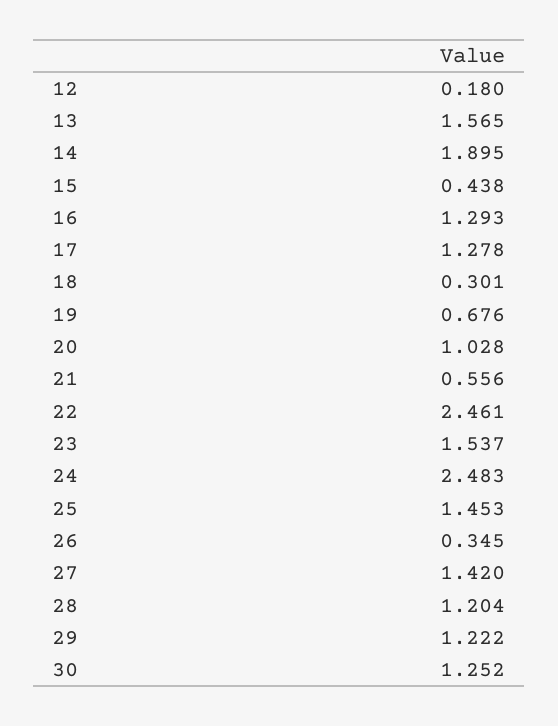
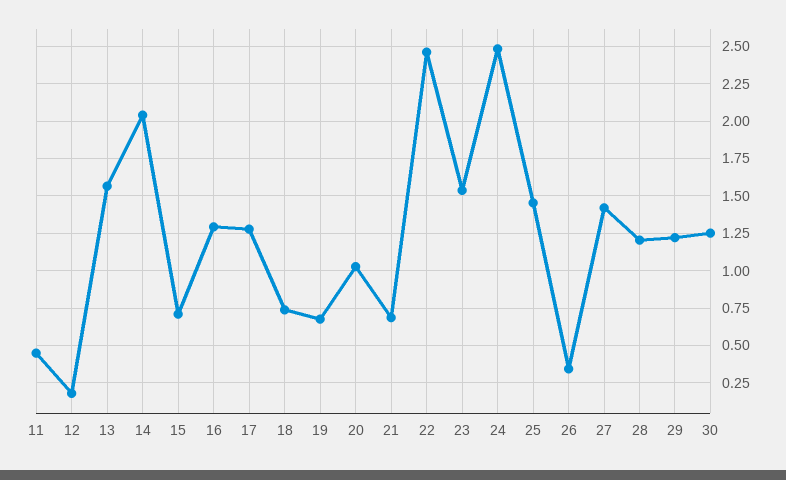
  {
    "12": 0.18,
    "13": 1.565,
-   "14": 1.895,
+   "14": 2.05,
-   "15": 0.438,
+   "15": 0.7,
    "16": 1.293,
    "17": 1.278,
-   "18": 0.301,
+   "18": 0.75,
    "19": 0.676,
    "20": 1.028,
-   "21": 0.556,
+   "21": 0.7,
    "22": 2.461,
    "23": 1.537,
    "24": 2.483,
    "25": 1.453,
    "26": 0.345,
    "27": 1.42,
    "28": 1.204,
    "29": 1.222,
-   "30": 1.252
+   "30": 1.252,
+   "11": 0.45
  }

